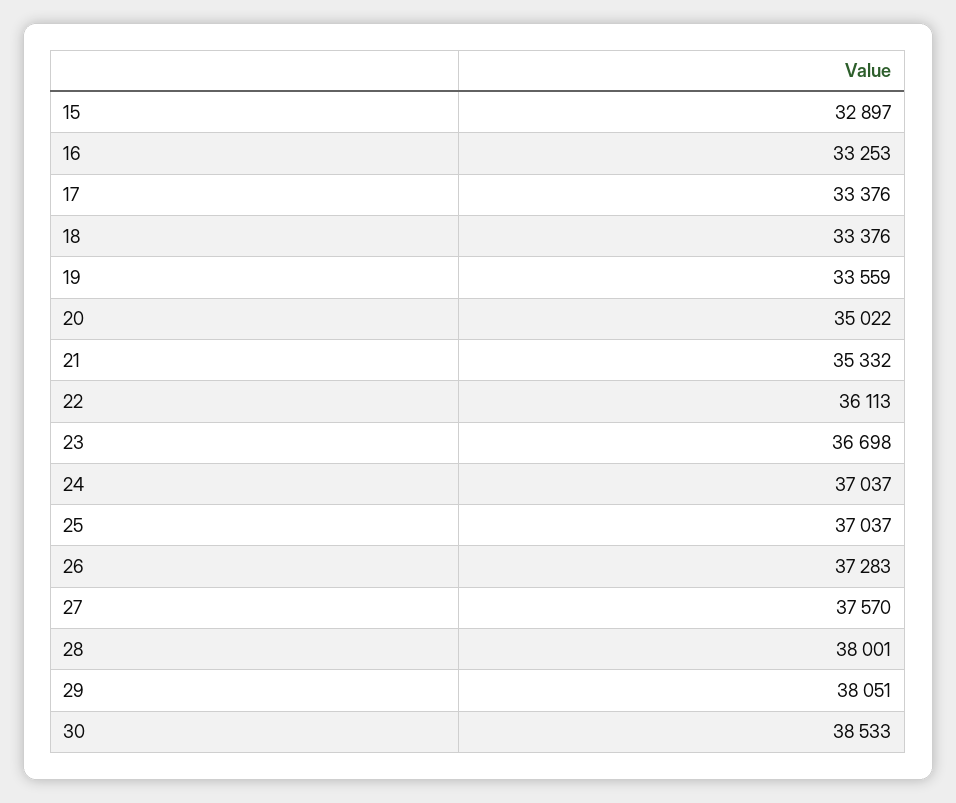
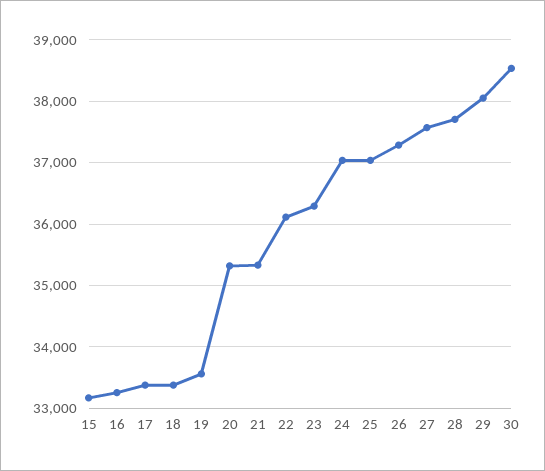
  {
-   "15": 32897,
+   "15": 33200,
    "16": 33253,
    "17": 33376,
    "18": 33376,
    "19": 33559,
-   "20": 35022,
+   "20": 35300,
    "21": 35332,
    "22": 36113,
-   "23": 36698,
+   "23": 36300,
    "24": 37037,
    "25": 37037,
    "26": 37283,
    "27": 37570,
-   "28": 38001,
+   "28": 37700,
    "29": 38051,
    "30": 38533
  }

